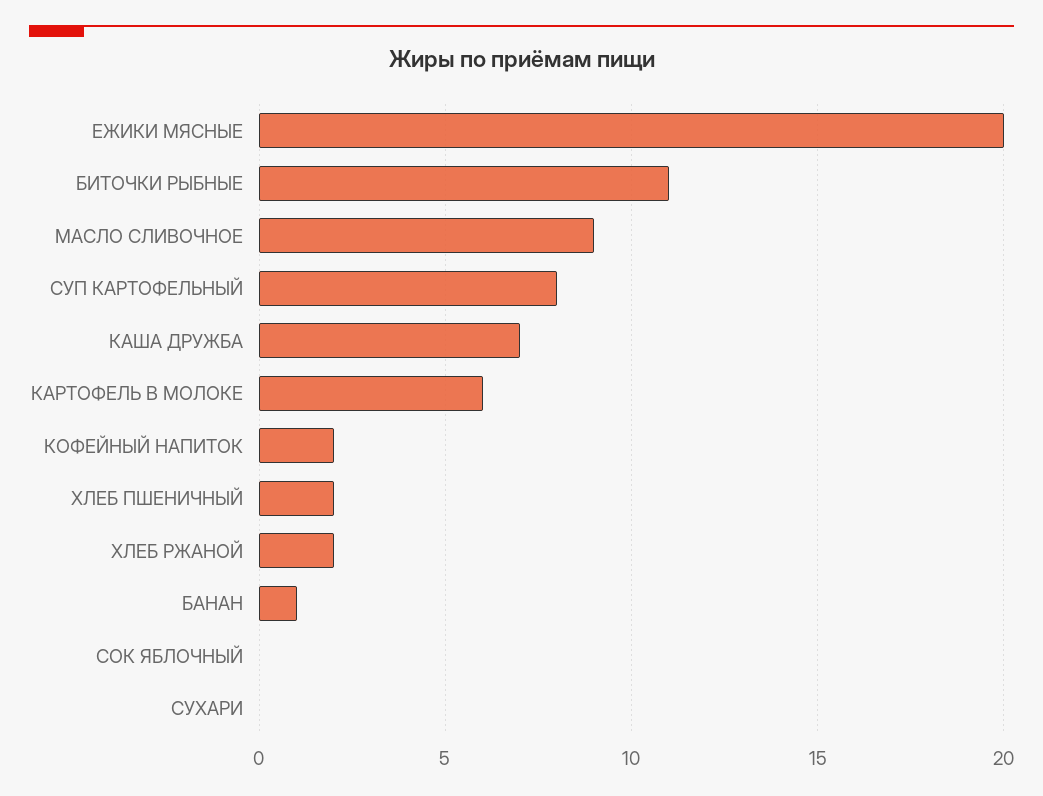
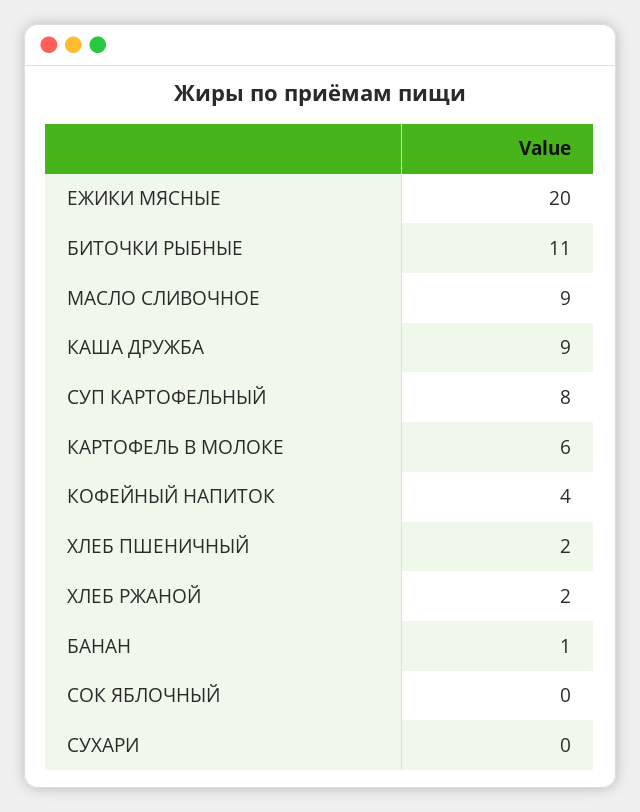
  {
    "ЕЖИКИ МЯСНЫЕ": 20,
    "БИТОЧКИ РЫБНЫЕ": 11,
    "МАСЛО СЛИВОЧНОЕ": 9,
    "СУП КАРТОФЕЛЬНЫЙ": 8,
-   "КАША ДРУЖБА": 7,
+   "КАША ДРУЖБА": 9,
    "КАРТОФЕЛЬ В МОЛОКЕ": 6,
-   "КОФЕЙНЫЙ НАПИТОК": 2,
+   "КОФЕЙНЫЙ НАПИТОК": 4,
    "ХЛЕБ ПШЕНИЧНЫЙ": 2,
    "ХЛЕБ РЖАНОЙ": 2,
    "БАНАН": 1,
    "СОК ЯБЛОЧНЫЙ": 0,
    "СУХАРИ": 0
  }

